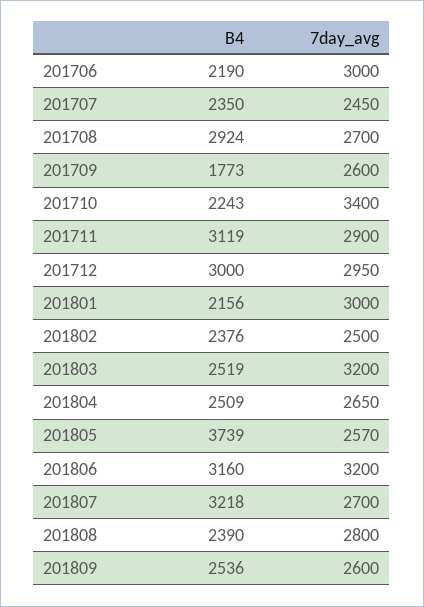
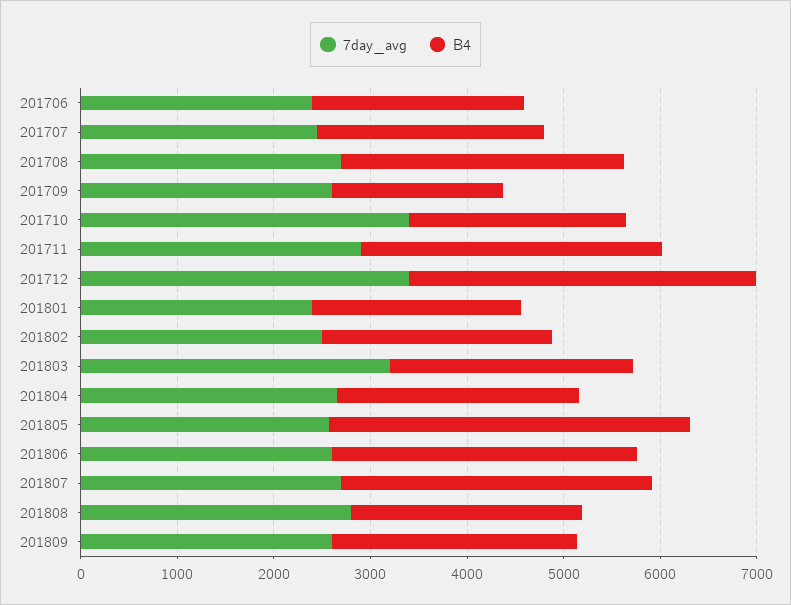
  {
    "B4": {
      "201706": 2190,
      "201707": 2350,
      "201708": 2924,
      "201709": 1773,
      "201710": 2243,
      "201711": 3119,
-     "201712": 3000,
+     "201712": 3600,
      "201801": 2156,
      "201802": 2376,
      "201803": 2519,
      "201804": 2509,
      "201805": 3739,
      "201806": 3160,
      "201807": 3218,
      "201808": 2390,
      "201809": 2536
    },
    "7day_avg": {
-     "201706": 3000,
+     "201706": 2400,
      "201707": 2450,
      "201708": 2700,
      "201709": 2600,
      "201710": 3400,
      "201711": 2900,
-     "201712": 2950,
+     "201712": 3400,
-     "201801": 3000,
+     "201801": 2400,
      "201802": 2500,
      "201803": 3200,
      "201804": 2650,
      "201805": 2570,
-     "201806": 3200,
+     "201806": 2600,
      "201807": 2700,
      "201808": 2800,
      "201809": 2600
    }
  }

